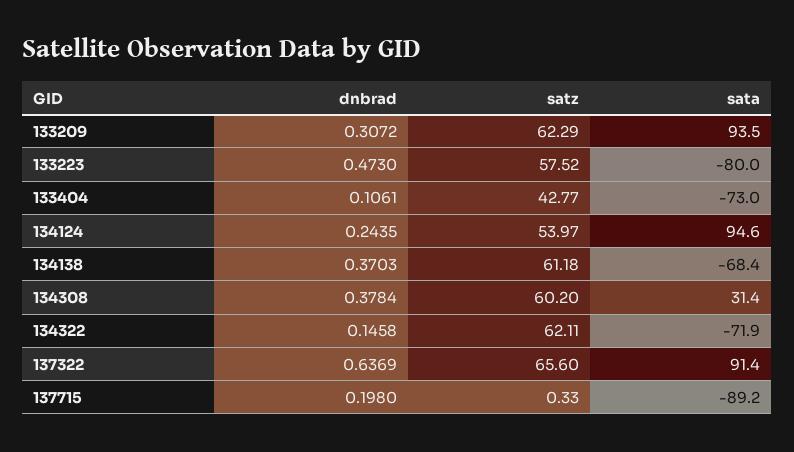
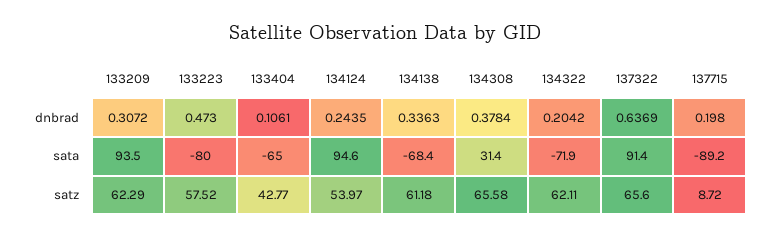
  {
    "dnbrad": {
      "133209": 0.3072,
      "133223": 0.473,
      "133404": 0.1061,
      "134124": 0.2435,
-     "134138": 0.3703,
+     "134138": 0.3363,
      "134308": 0.3784,
-     "134322": 0.1458,
+     "134322": 0.2042,
      "137322": 0.6369,
      "137715": 0.198
    },
    "satz": {
      "133209": 62.29,
      "133223": 57.52,
      "133404": 42.77,
      "134124": 53.97,
      "134138": 61.18,
-     "134308": 60.2,
+     "134308": 65.58,
      "134322": 62.11,
      "137322": 65.6,
-     "137715": 0.33
+     "137715": 8.72
    },
    "sata": {
      "133209": 93.5,
      "133223": -80,
-     "133404": -73,
+     "133404": -65,
      "134124": 94.6,
      "134138": -68.4,
      "134308": 31.4,
      "134322": -71.9,
      "137322": 91.4,
      "137715": -89.2
    }
  }

